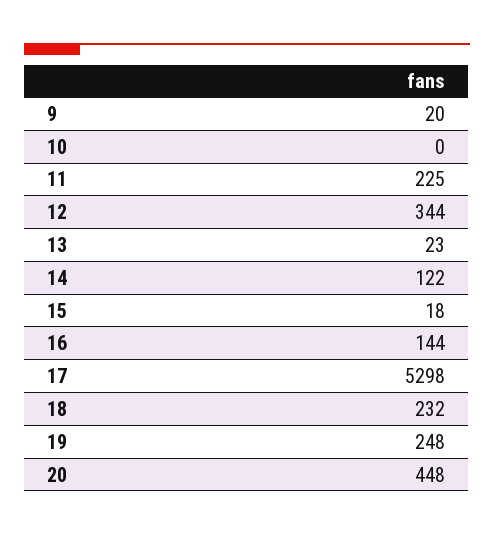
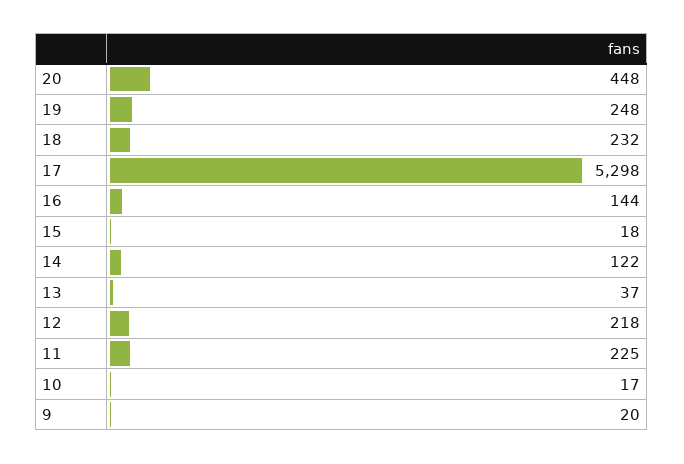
  {
    "9": 20,
-   "10": 0,
+   "10": 17,
    "11": 225,
-   "12": 344,
+   "12": 218,
-   "13": 23,
+   "13": 37,
    "14": 122,
    "15": 18,
    "16": 144,
    "17": 5298,
    "18": 232,
    "19": 248,
    "20": 448
  }

